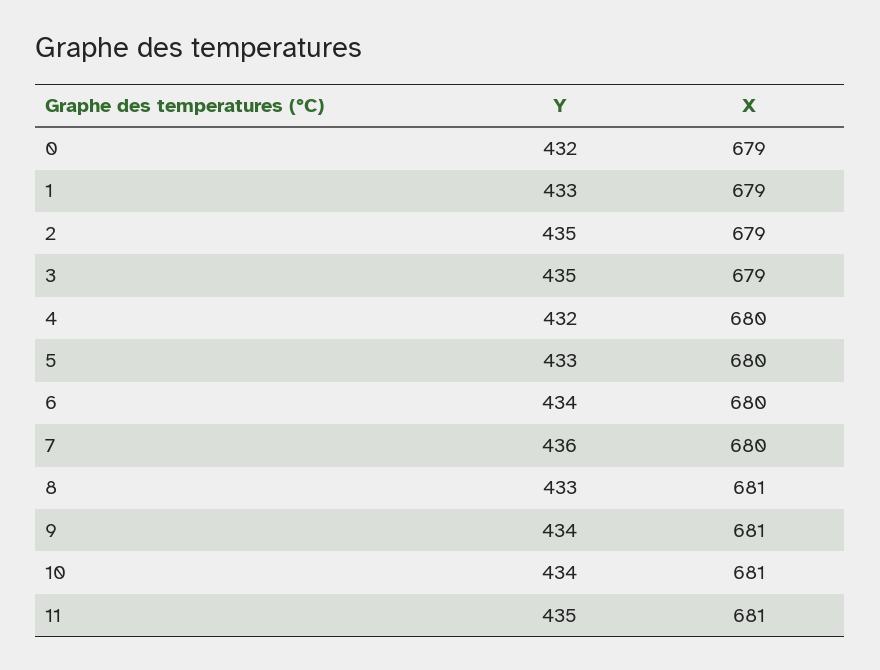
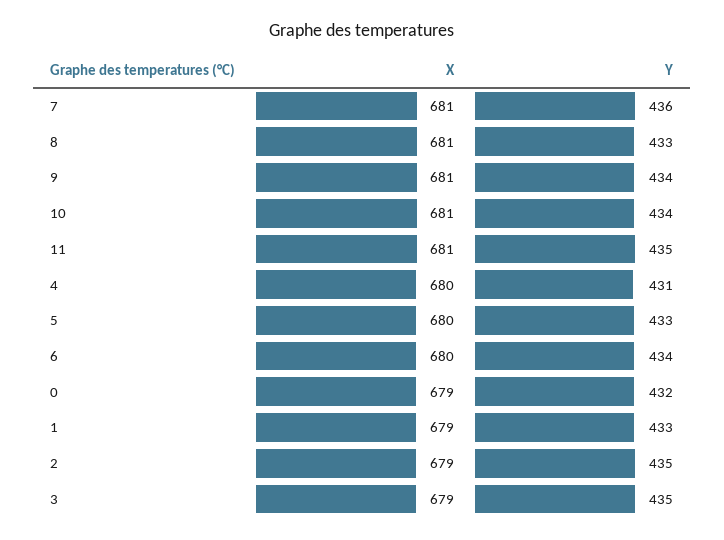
  {
    "Y": {
      "0": 432,
      "1": 433,
      "2": 435,
      "3": 435,
-     "4": 432,
+     "4": 431,
      "5": 433,
      "6": 434,
      "7": 436,
      "8": 433,
      "9": 434,
      "10": 434,
      "11": 435
    },
    "X": {
      "0": 679,
      "1": 679,
      "2": 679,
      "3": 679,
      "4": 680,
      "5": 680,
      "6": 680,
-     "7": 680,
+     "7": 681,
      "8": 681,
      "9": 681,
      "10": 681,
      "11": 681
    }
  }

